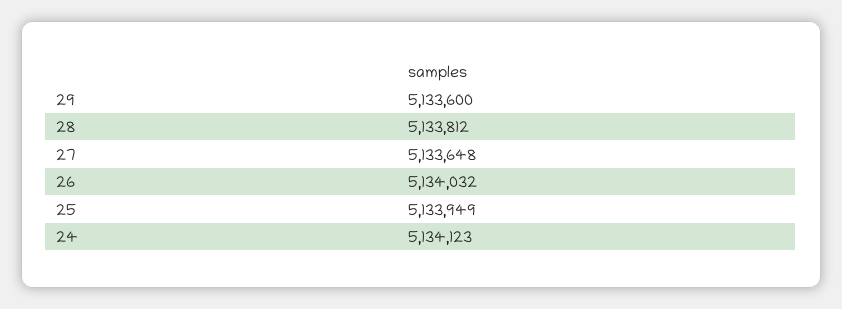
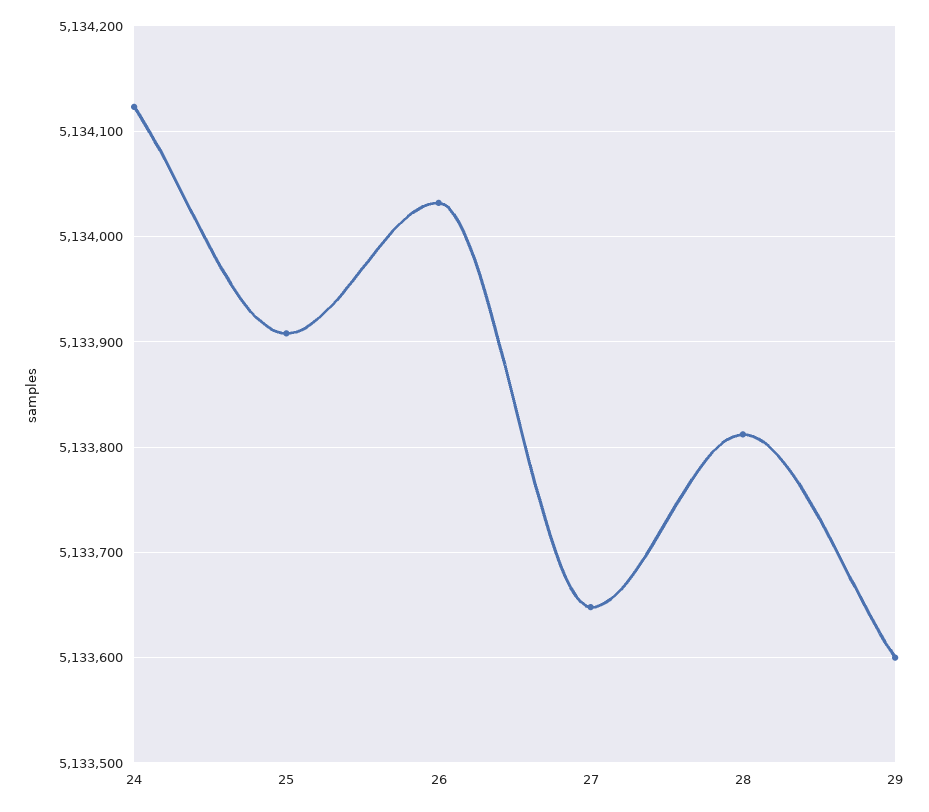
  {
    "29": 5133600,
    "28": 5133812,
    "27": 5133648,
    "26": 5134032,
-   "25": 5133949,
+   "25": 5133910,
    "24": 5134123
  }

